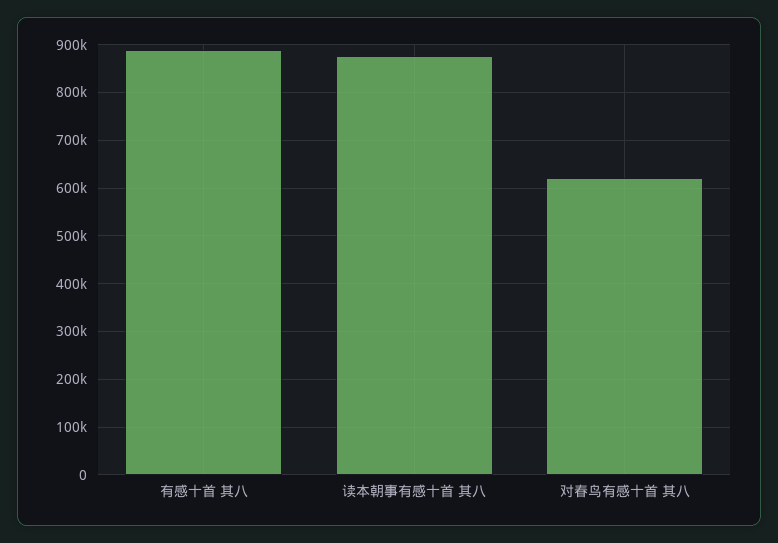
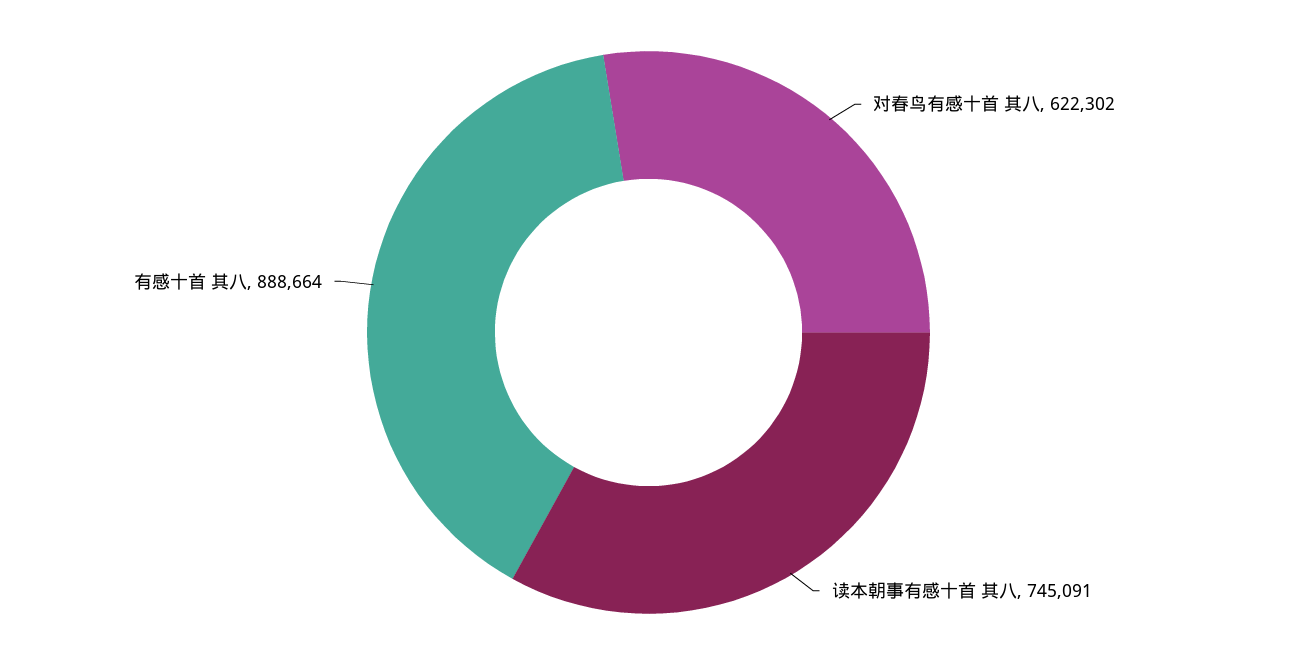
  {
    "有感十首 其八": 888664,
-   "读本朝事有感十首 其八": 880000,
+   "读本朝事有感十首 其八": 745091,
    "对春鸟有感十首 其八": 622302
  }

